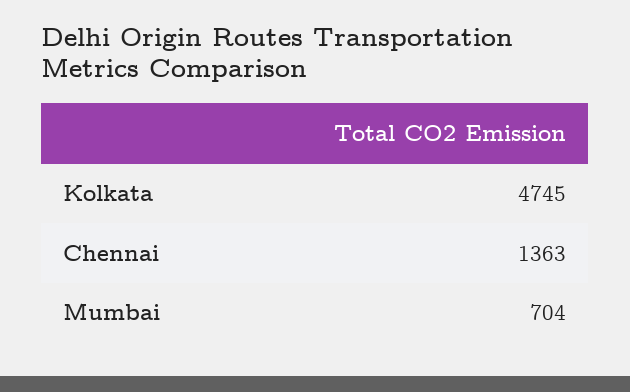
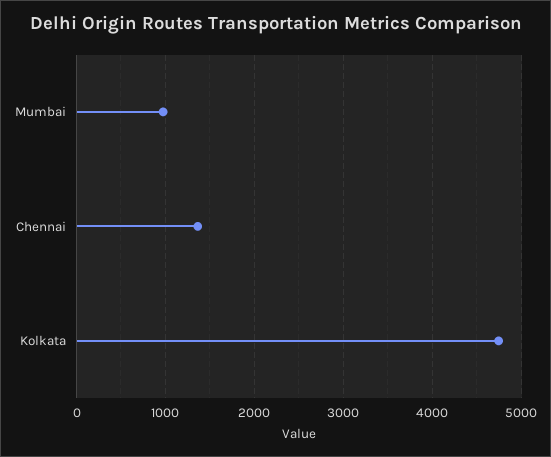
  {
    "Kolkata": 4745,
    "Chennai": 1363,
-   "Mumbai": 704
+   "Mumbai": 1000
  }

